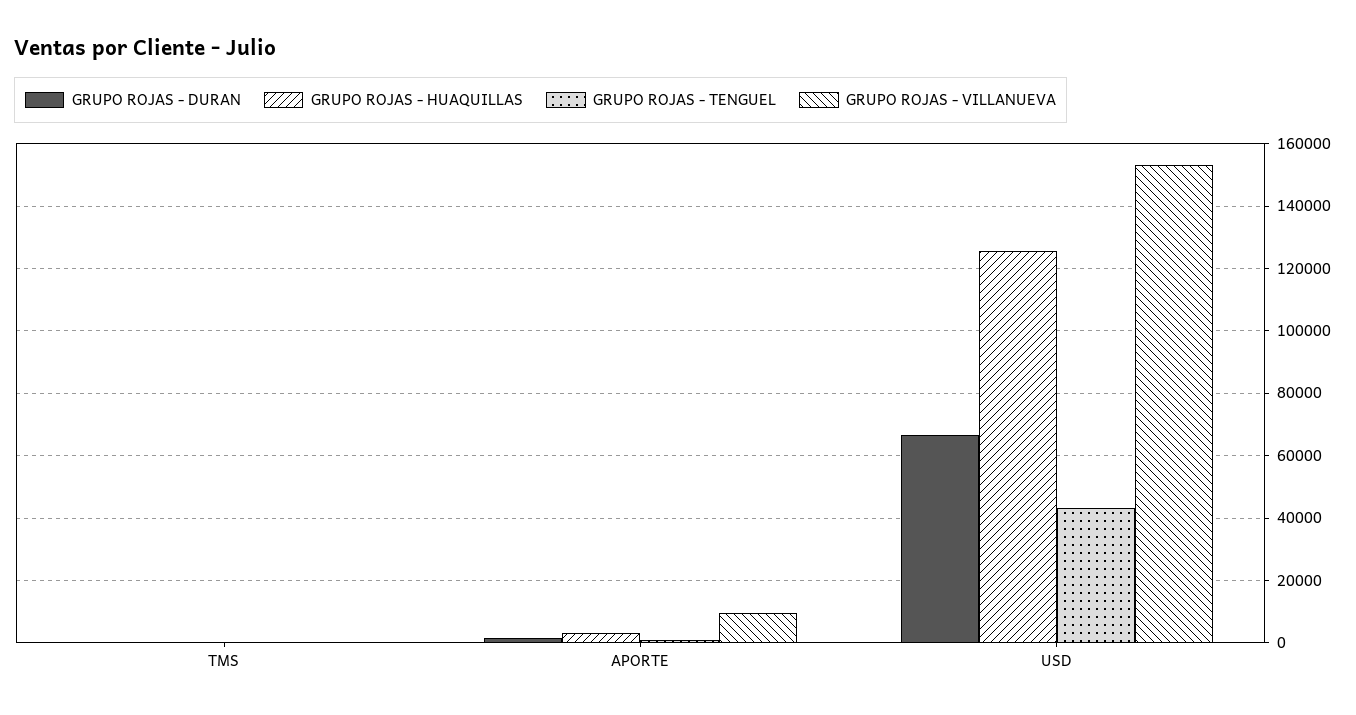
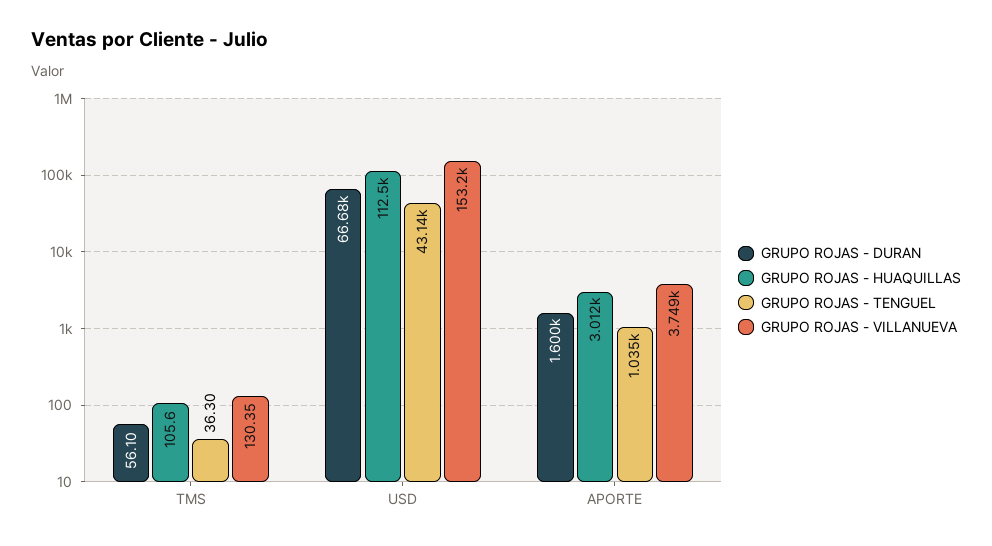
  {
    "GRUPO ROJAS - DURAN": {
      "TMS": 56.1,
      "APORTE": 1600,
      "USD": 66680
    },
    "GRUPO ROJAS - HUAQUILLAS": {
      "TMS": 105.6,
      "APORTE": 3012,
-     "USD": 126000
+     "USD": 112500
    },
    "GRUPO ROJAS - TENGUEL": {
      "TMS": 36.3,
      "APORTE": 1035,
      "USD": 43140
    },
    "GRUPO ROJAS - VILLANUEVA": {
      "TMS": 130.35,
-     "APORTE": 10000,
+     "APORTE": 3749,
      "USD": 153200
    }
  }

